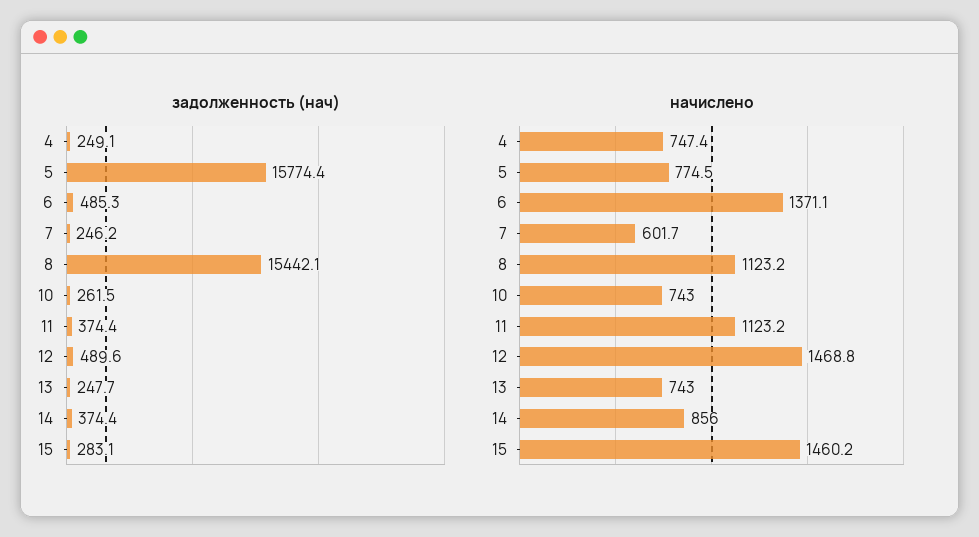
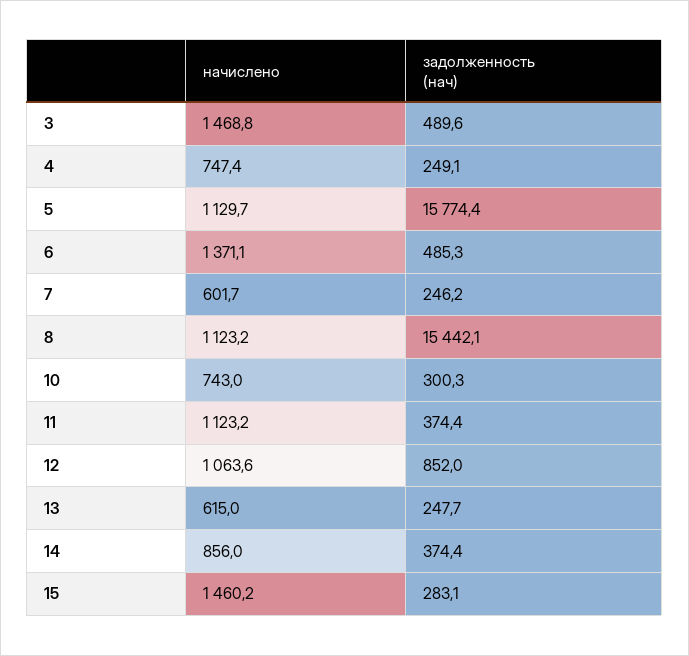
  {
    "задолженность (нач)": {
      "4": 249.1,
      "5": 15774.4,
      "6": 485.3,
      "7": 246.2,
      "8": 15442.1,
-     "10": 261.5,
+     "10": 300.3,
      "11": 374.4,
-     "12": 489.6,
+     "12": 852,
      "13": 247.7,
      "14": 374.4,
-     "15": 283.1
+     "15": 283.1,
+     "3": 489.6
    },
    "начислено": {
      "4": 747.4,
-     "5": 774.5,
+     "5": 1129.7,
      "6": 1371.1,
      "7": 601.7,
      "8": 1123.2,
      "10": 743,
      "11": 1123.2,
-     "12": 1468.8,
+     "12": 1063.6,
-     "13": 743,
+     "13": 615,
      "14": 856,
-     "15": 1460.2
+     "15": 1460.2,
+     "3": 1468.8
    }
  }

